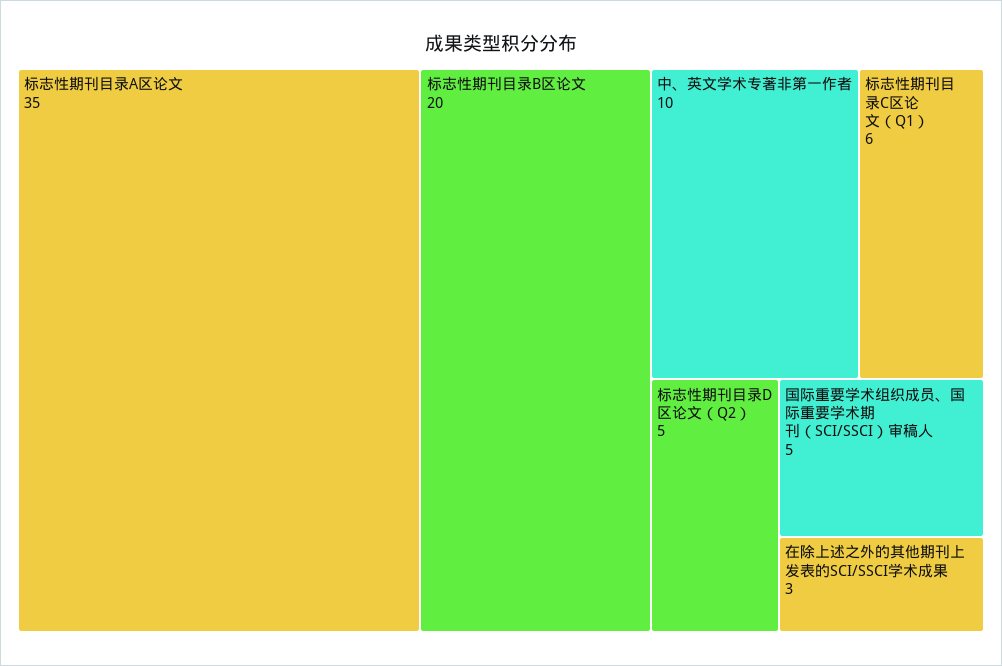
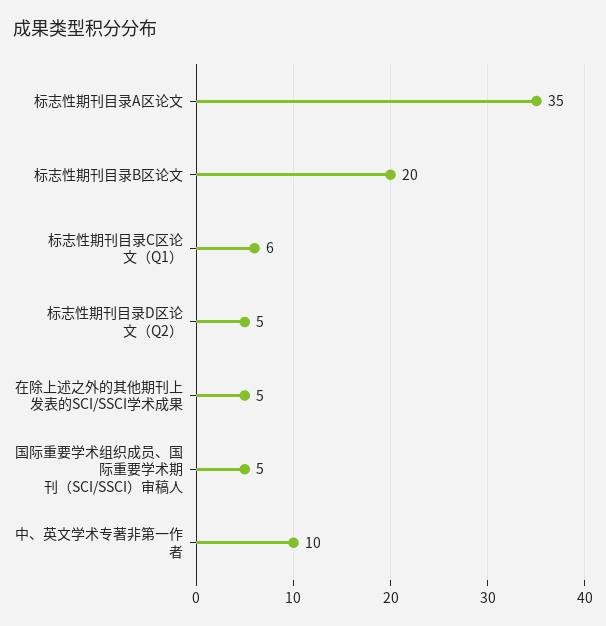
  {
    "标志性期刊目录A区论文": 35,
    "标志性期刊目录B区论文": 20,
    "中、英文学术专著非第一作者": 10,
    "标志性期刊目录C区论文（Q1）": 6,
    "标志性期刊目录D区论文（Q2）": 5,
    "国际重要学术组织成员、国际重要学术期刊（SCI/SSCI）审稿人": 5,
-   "在除上述之外的其他期刊上发表的SCI/SSCI学术成果": 3
+   "在除上述之外的其他期刊上发表的SCI/SSCI学术成果": 5
  }

